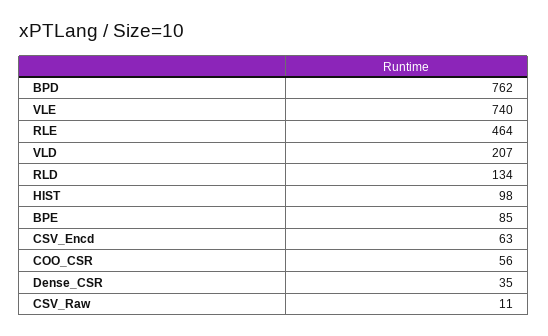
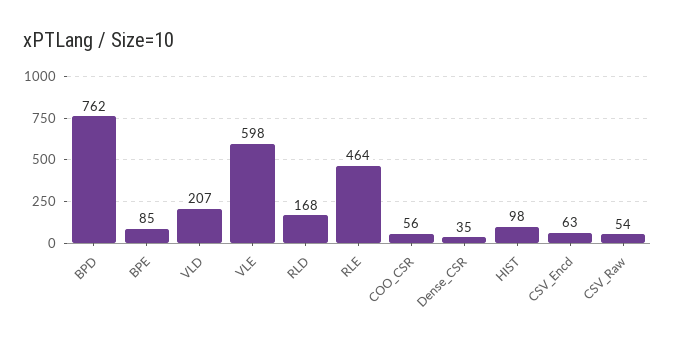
  {
    "BPD": 762,
-   "VLE": 740,
+   "VLE": 598,
    "RLE": 464,
    "VLD": 207,
-   "RLD": 134,
+   "RLD": 168,
    "HIST": 98,
    "BPE": 85,
    "CSV_Encd": 63,
    "COO_CSR": 56,
    "Dense_CSR": 35,
-   "CSV_Raw": 11
+   "CSV_Raw": 54
  }

